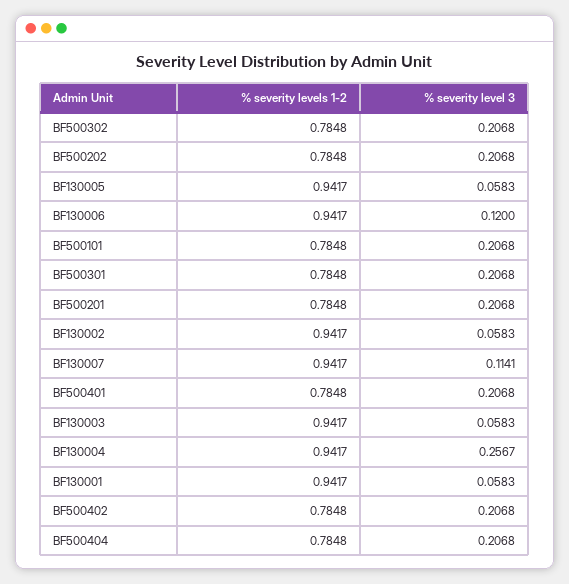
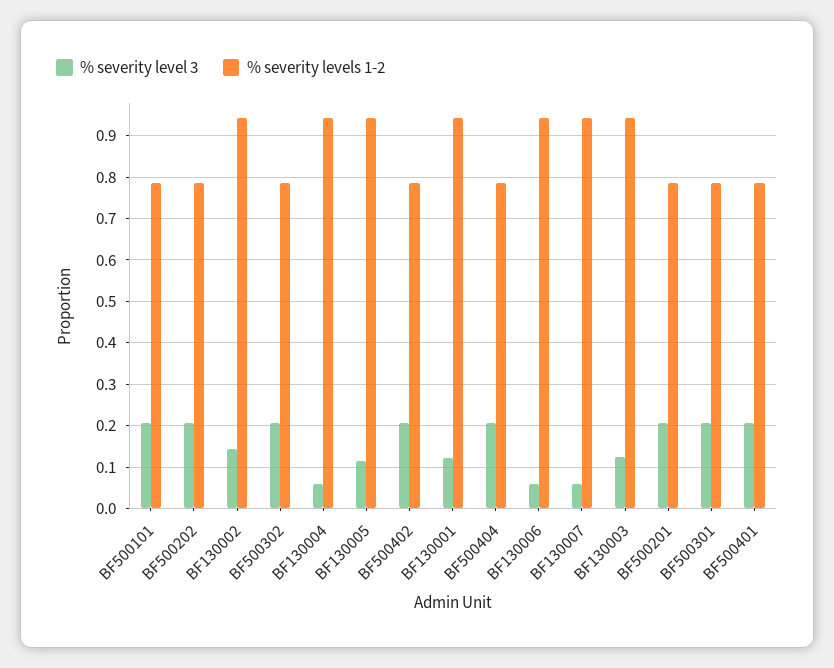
  {
    "% severity levels 1-2": {
      "BF500302": 0.7848,
      "BF500202": 0.7848,
      "BF130005": 0.9417,
      "BF130006": 0.9417,
      "BF500101": 0.7848,
      "BF500301": 0.7848,
      "BF500201": 0.7848,
      "BF130002": 0.9417,
      "BF130007": 0.9417,
      "BF500401": 0.7848,
      "BF130003": 0.9417,
      "BF130004": 0.9417,
      "BF130001": 0.9417,
      "BF500402": 0.7848,
      "BF500404": 0.7848
    },
    "% severity level 3": {
      "BF500302": 0.2068,
      "BF500202": 0.2068,
-     "BF130005": 0.0583,
+     "BF130005": 0.12,
-     "BF130006": 0.12,
+     "BF130006": 0.06,
      "BF500101": 0.2068,
      "BF500301": 0.2068,
      "BF500201": 0.2068,
-     "BF130002": 0.0583,
+     "BF130002": 0.14,
-     "BF130007": 0.1141,
+     "BF130007": 0.06,
      "BF500401": 0.2068,
-     "BF130003": 0.0583,
+     "BF130003": 0.12,
-     "BF130004": 0.2567,
+     "BF130004": 0.06,
-     "BF130001": 0.0583,
+     "BF130001": 0.12,
      "BF500402": 0.2068,
      "BF500404": 0.2068
    }
  }

